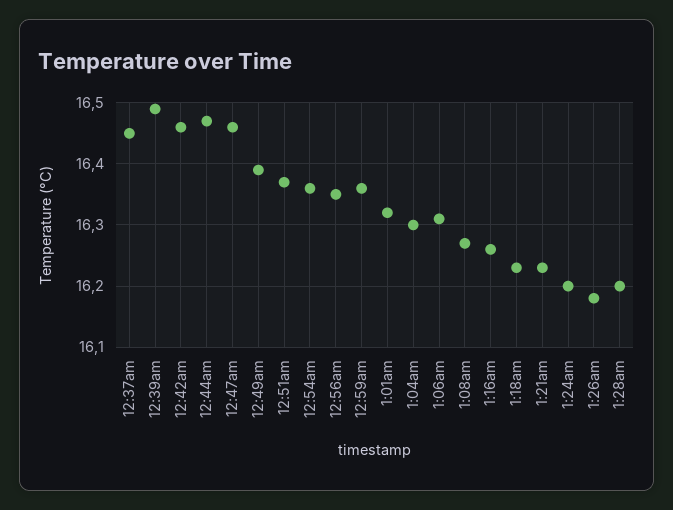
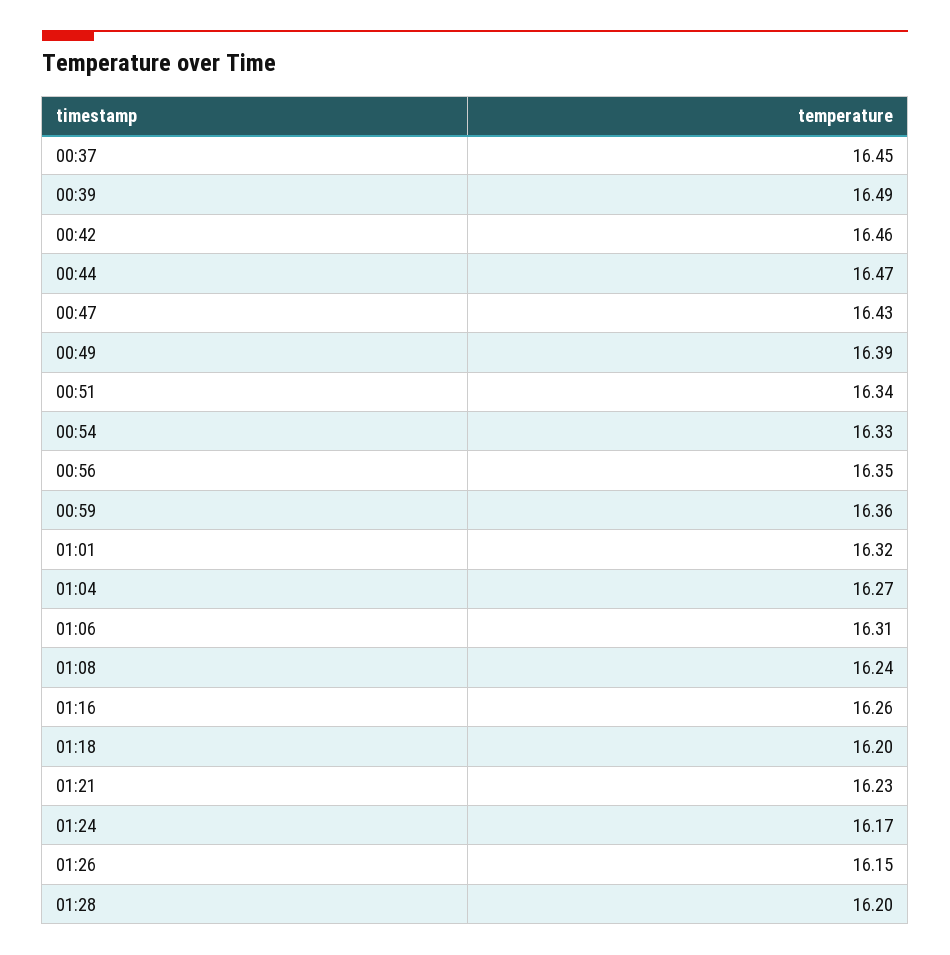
  {
    "12:37am": 16.45,
    "12:39am": 16.49,
    "12:42am": 16.46,
    "12:44am": 16.47,
-   "12:47am": 16.46,
+   "12:47am": 16.43,
    "12:49am": 16.39,
-   "12:51am": 16.37,
+   "12:51am": 16.34,
-   "12:54am": 16.36,
+   "12:54am": 16.33,
    "12:56am": 16.35,
    "12:59am": 16.36,
    "1:01am": 16.32,
-   "1:04am": 16.3,
+   "1:04am": 16.27,
    "1:06am": 16.31,
-   "1:08am": 16.27,
+   "1:08am": 16.24,
    "1:16am": 16.26,
-   "1:18am": 16.23,
+   "1:18am": 16.2,
    "1:21am": 16.23,
-   "1:24am": 16.2,
+   "1:24am": 16.17,
-   "1:26am": 16.18,
+   "1:26am": 16.15,
    "1:28am": 16.2
  }

